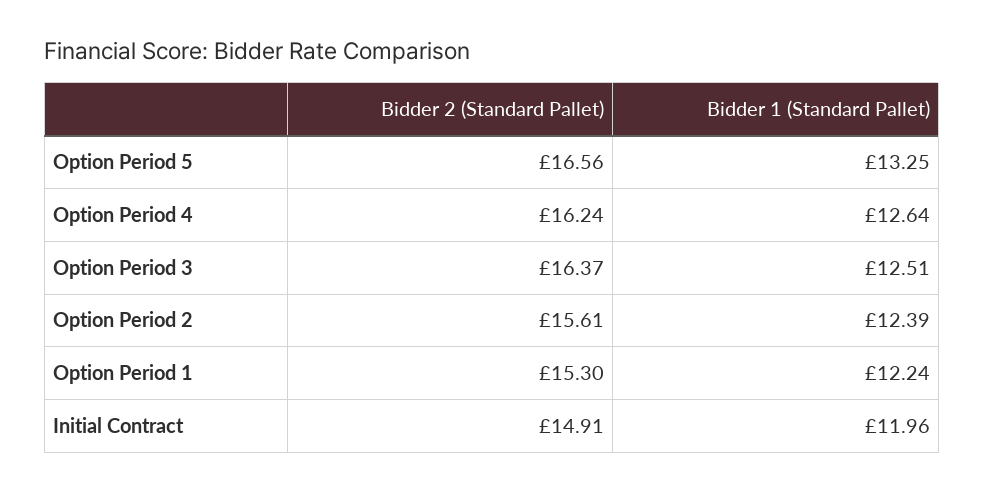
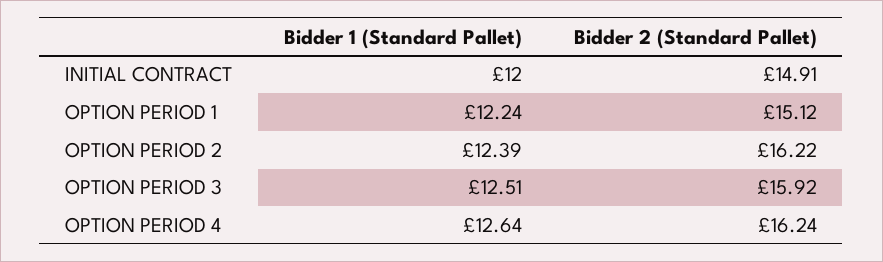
  {
    "Bidder 2 (Standard Pallet)": {
-     "Option Period 5": 16.56,
      "Option Period 4": 16.24,
-     "Option Period 3": 16.37,
+     "Option Period 3": 15.92,
-     "Option Period 2": 15.61,
+     "Option Period 2": 16.22,
-     "Option Period 1": 15.3,
+     "Option Period 1": 15.12,
      "Initial Contract": 14.91
    },
    "Bidder 1 (Standard Pallet)": {
-     "Option Period 5": 13.25,
      "Option Period 4": 12.64,
      "Option Period 3": 12.51,
      "Option Period 2": 12.39,
      "Option Period 1": 12.24,
-     "Initial Contract": 11.96
+     "Initial Contract": 12
    }
  }

